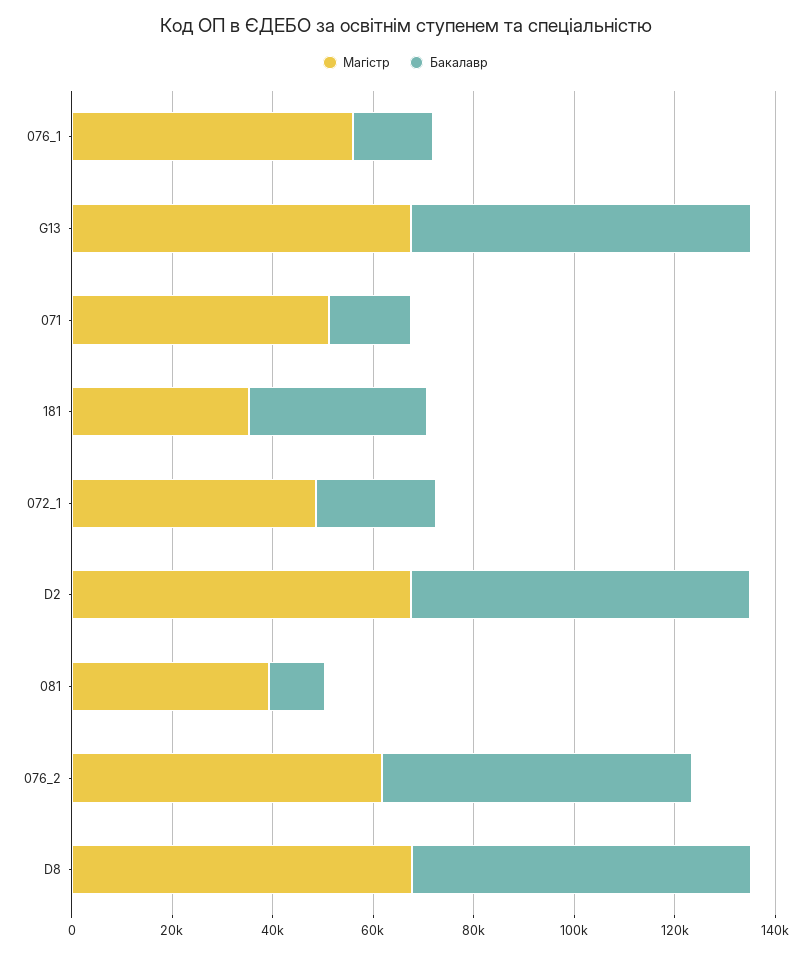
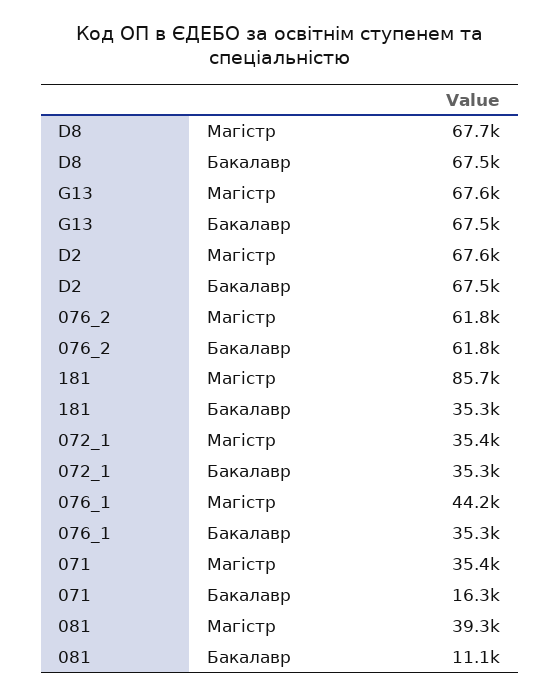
  {
    "Магістр": {
-     "076_1": 55000,
+     "076_1": 44200,
      "G13": 67600,
-     "071": 50000,
+     "071": 35400,
-     "181": 35000,
+     "181": 85700,
-     "072_1": 50000,
+     "072_1": 35400,
      "D2": 67600,
      "081": 39300,
      "076_2": 61800,
      "D8": 67700
    },
    "Бакалавр": {
-     "076_1": 15000,
+     "076_1": 35300,
      "G13": 67500,
      "071": 16300,
      "181": 35300,
-     "072_1": 25000,
+     "072_1": 35300,
      "D2": 67500,
      "081": 11100,
      "076_2": 61800,
      "D8": 67500
    }
  }

